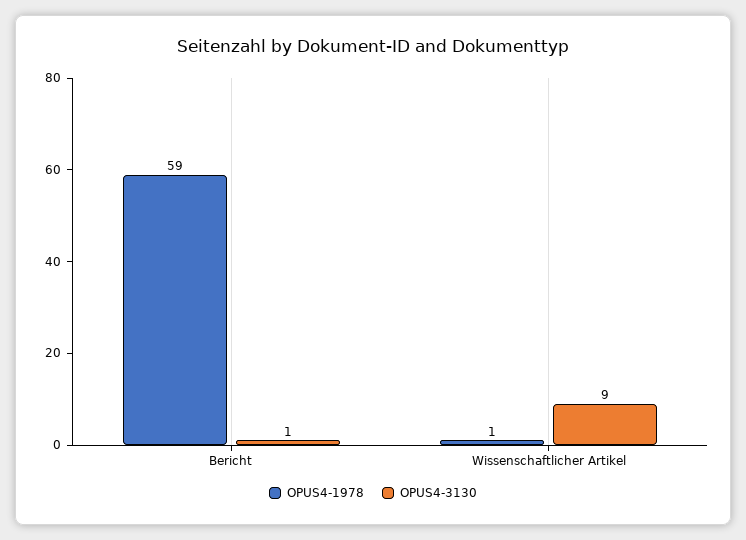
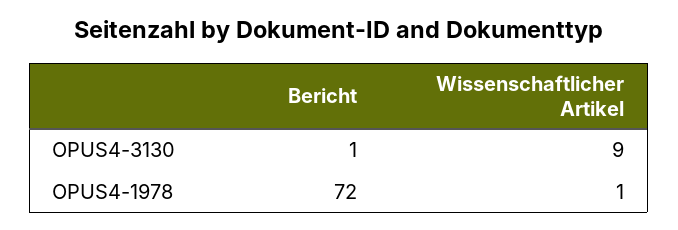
  {
    "OPUS4-1978": {
-     "Bericht": 59,
+     "Bericht": 72,
      "Wissenschaftlicher Artikel": 1
    },
    "OPUS4-3130": {
      "Bericht": 1,
      "Wissenschaftlicher Artikel": 9
    }
  }

